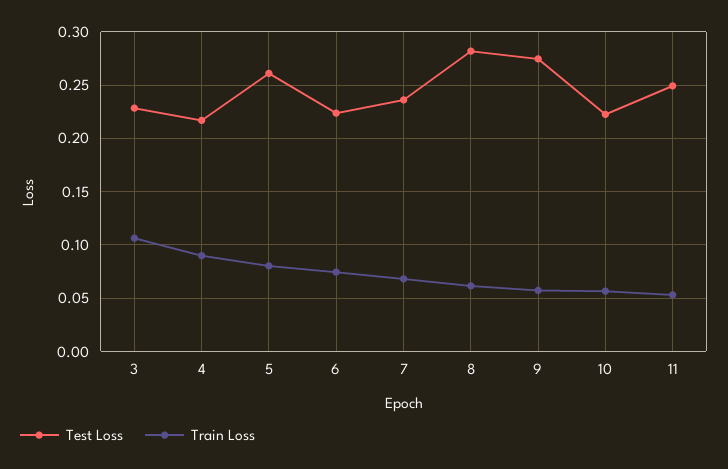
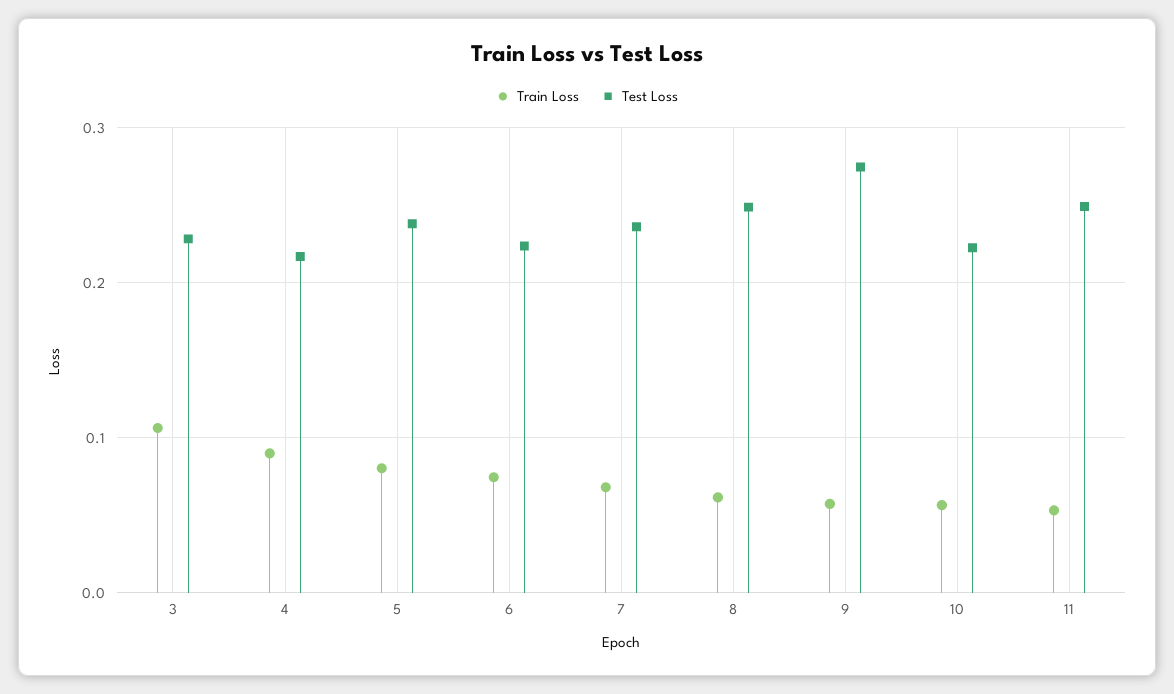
  {
    "Test Loss": {
      "3": 0.23,
      "4": 0.22,
-     "5": 0.26,
+     "5": 0.24,
      "6": 0.22,
      "7": 0.24,
-     "8": 0.28,
+     "8": 0.25,
      "9": 0.27,
      "10": 0.22,
      "11": 0.25
    },
    "Train Loss": {
      "3": 0.11,
      "4": 0.09,
      "5": 0.08,
      "6": 0.07,
      "7": 0.07,
      "8": 0.06,
      "9": 0.06,
      "10": 0.06,
      "11": 0.05
    }
  }

